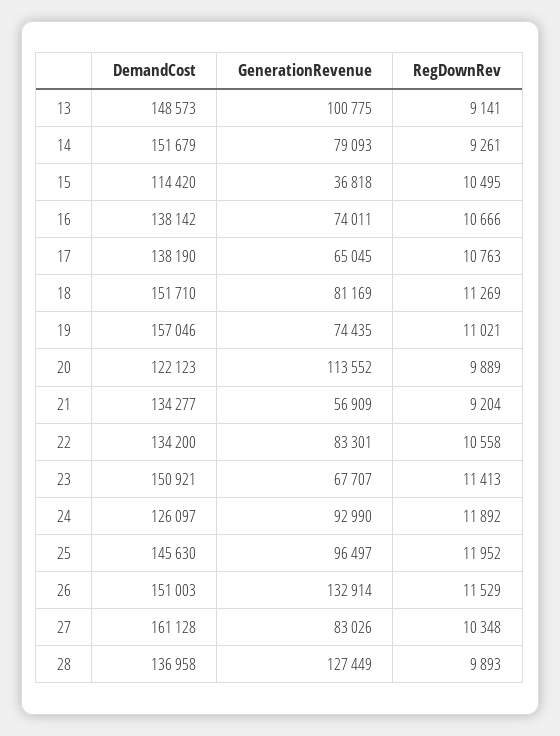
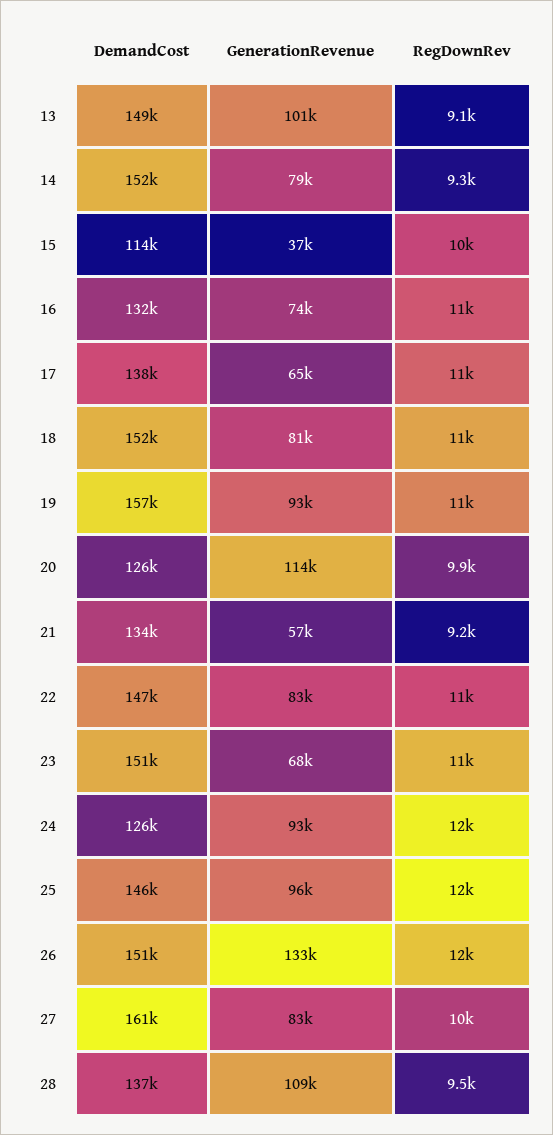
  {
    "DemandCost": {
      "13": 148573,
      "14": 151679,
      "15": 114420,
-     "16": 138142,
+     "16": 132000,
      "17": 138190,
      "18": 151710,
      "19": 157046,
-     "20": 122123,
+     "20": 126000,
      "21": 134277,
-     "22": 134200,
+     "22": 147000,
      "23": 150921,
      "24": 126097,
      "25": 145630,
      "26": 151003,
      "27": 161128,
      "28": 136958
    },
    "GenerationRevenue": {
      "13": 100775,
      "14": 79093,
      "15": 36818,
      "16": 74011,
      "17": 65045,
      "18": 81169,
-     "19": 74435,
+     "19": 93000,
      "20": 113552,
      "21": 56909,
      "22": 83301,
      "23": 67707,
      "24": 92990,
      "25": 96497,
      "26": 132914,
      "27": 83026,
-     "28": 127449
+     "28": 109000
    },
    "RegDownRev": {
      "13": 9141,
      "14": 9261,
      "15": 10495,
      "16": 10666,
      "17": 10763,
      "18": 11269,
      "19": 11021,
      "20": 9889,
      "21": 9204,
      "22": 10558,
      "23": 11413,
      "24": 11892,
      "25": 11952,
      "26": 11529,
      "27": 10348,
-     "28": 9893
+     "28": 9500
    }
  }

